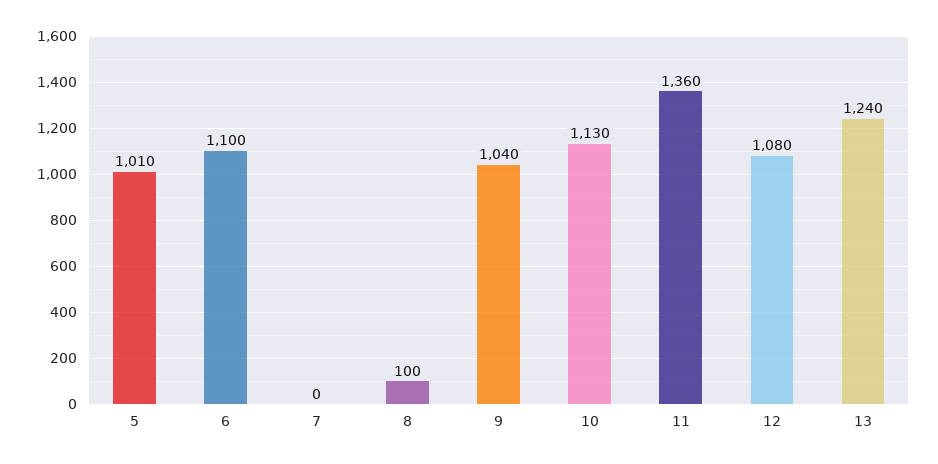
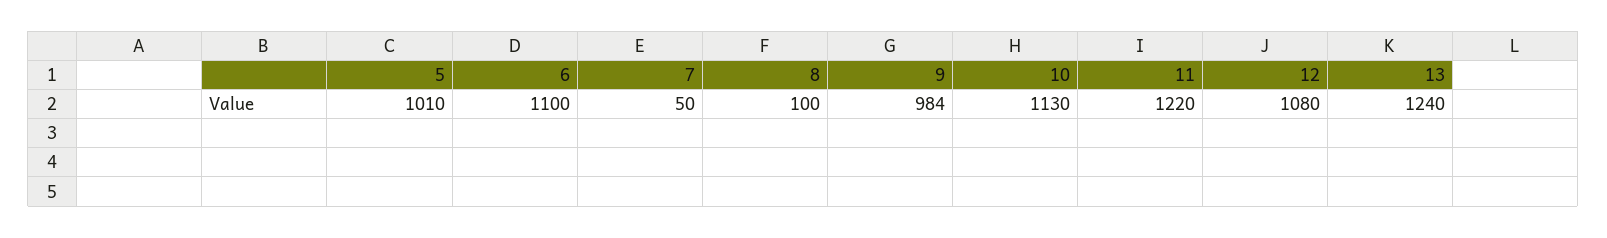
  {
    "5": 1010,
    "6": 1100,
-   "7": 0,
+   "7": 50,
    "8": 100,
-   "9": 1040,
+   "9": 984,
    "10": 1130,
-   "11": 1360,
+   "11": 1220,
    "12": 1080,
    "13": 1240
  }

